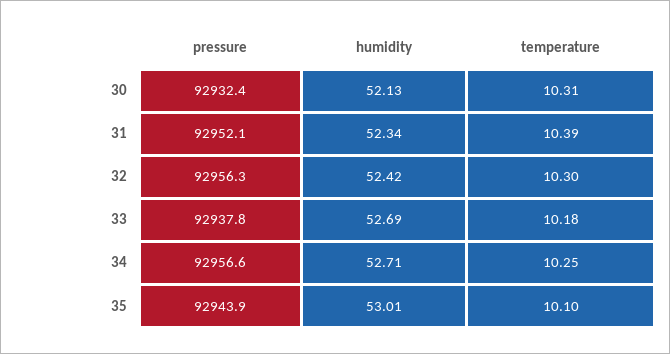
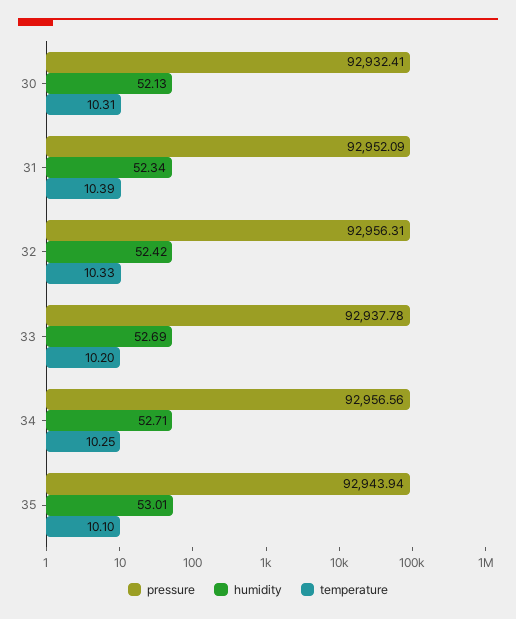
  {
    "pressure": {
      "30": 92932.41,
      "31": 92952.09,
      "32": 92956.31,
      "33": 92937.78,
      "34": 92956.56,
      "35": 92943.94
    },
    "humidity": {
      "30": 52.13,
      "31": 52.34,
      "32": 52.42,
      "33": 52.69,
      "34": 52.71,
      "35": 53.01
    },
    "temperature": {
      "30": 10.31,
      "31": 10.39,
-     "32": 10.3,
+     "32": 10.33,
-     "33": 10.18,
+     "33": 10.2,
      "34": 10.25,
      "35": 10.1
    }
  }

